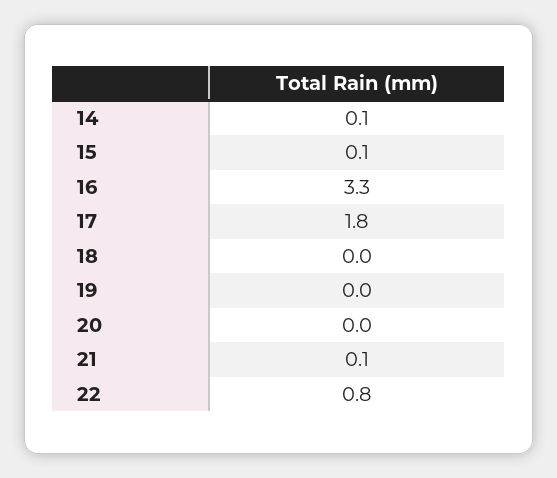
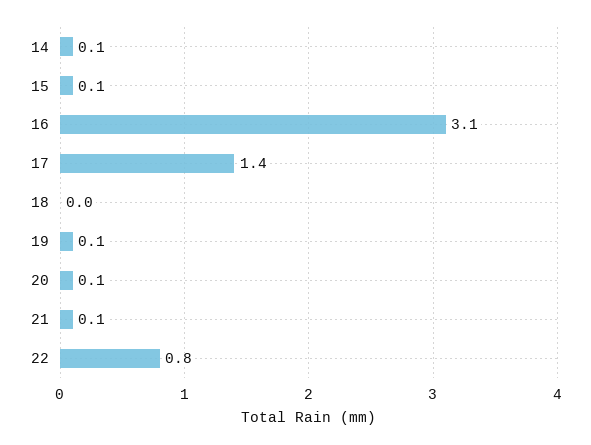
  {
    "14": 0.1,
    "15": 0.1,
-   "16": 3.3,
+   "16": 3.1,
-   "17": 1.8,
+   "17": 1.4,
    "18": 0,
-   "19": 0,
+   "19": 0.1,
-   "20": 0,
+   "20": 0.1,
    "21": 0.1,
    "22": 0.8
  }

